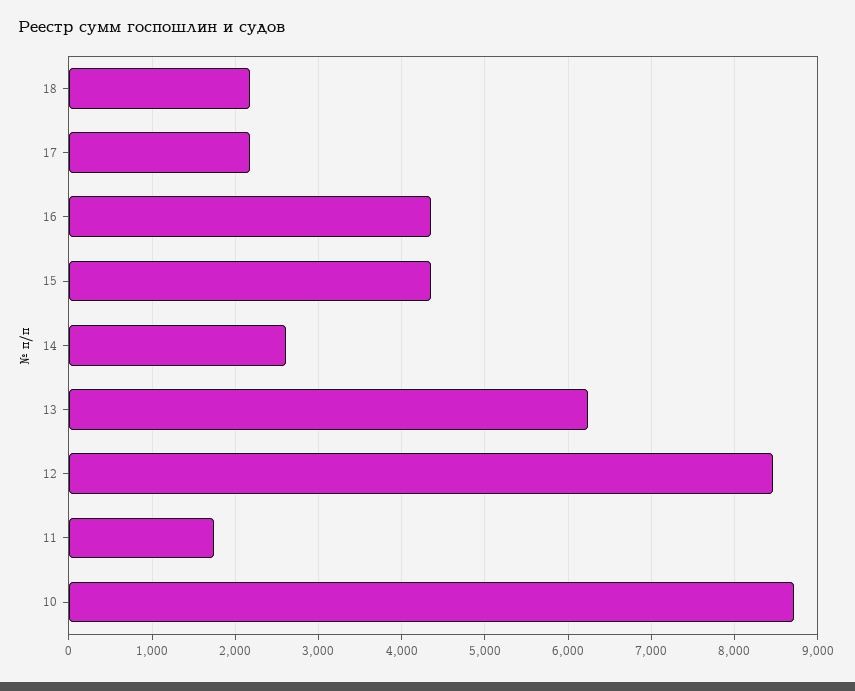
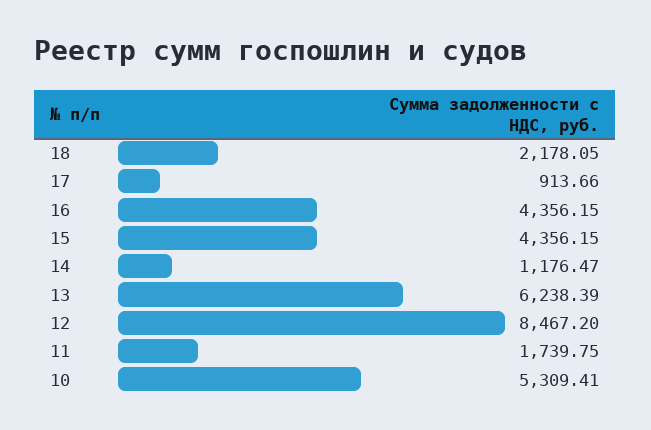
  {
    "18": 2178.05,
-   "17": 2200,
+   "17": 913.66,
    "16": 4356.15,
    "15": 4356.15,
-   "14": 2600,
+   "14": 1176.47,
    "13": 6238.39,
    "12": 8467.2,
    "11": 1739.75,
-   "10": 8700
+   "10": 5309.41
  }

